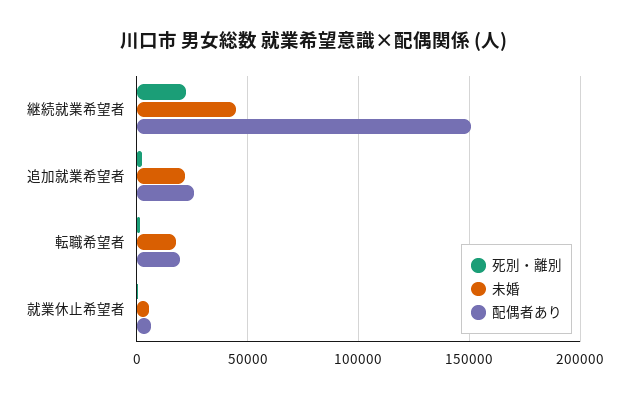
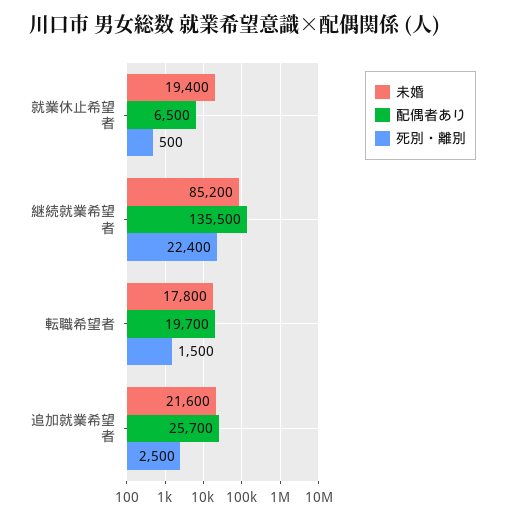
  {
    "死別・離別": {
      "継続就業希望者": 22400,
      "追加就業希望者": 2500,
      "転職希望者": 1500,
      "就業休止希望者": 500
    },
    "未婚": {
-     "継続就業希望者": 45000,
+     "継続就業希望者": 85200,
      "追加就業希望者": 21600,
      "転職希望者": 17800,
-     "就業休止希望者": 5000
+     "就業休止希望者": 19400
    },
    "配偶者あり": {
-     "継続就業希望者": 150000,
+     "継続就業希望者": 135500,
      "追加就業希望者": 25700,
      "転職希望者": 19700,
      "就業休止希望者": 6500
    }
  }

